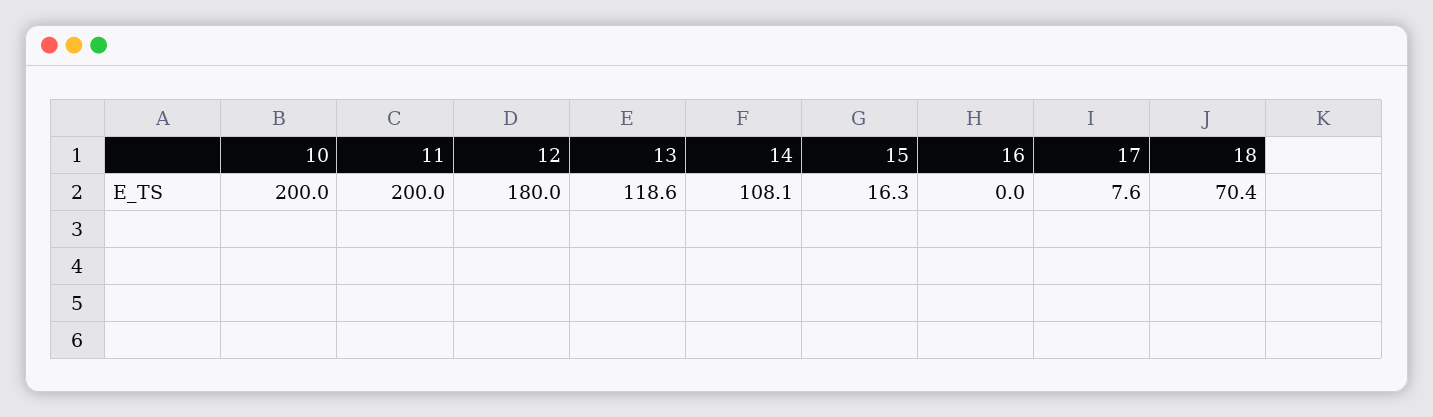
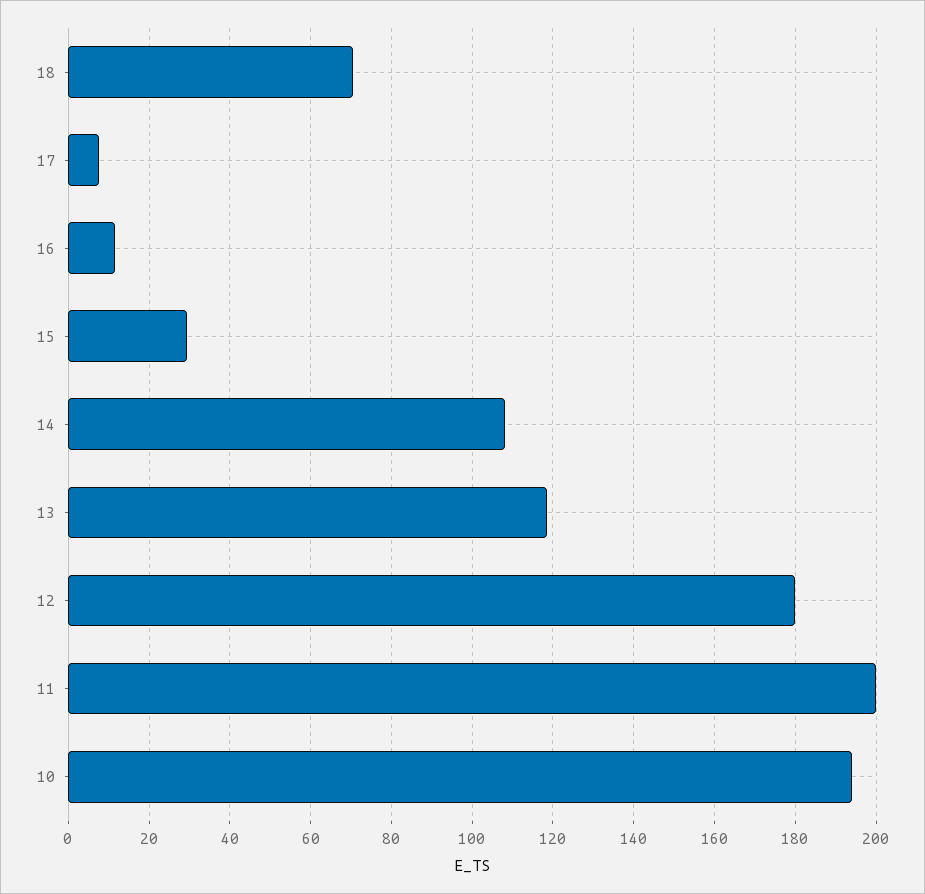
  {
-   "10": 200,
+   "10": 194,
    "11": 200,
    "12": 180,
    "13": 118.6,
    "14": 108.1,
-   "15": 16.3,
+   "15": 30,
-   "16": 0,
+   "16": 12,
    "17": 7.6,
    "18": 70.4
  }

